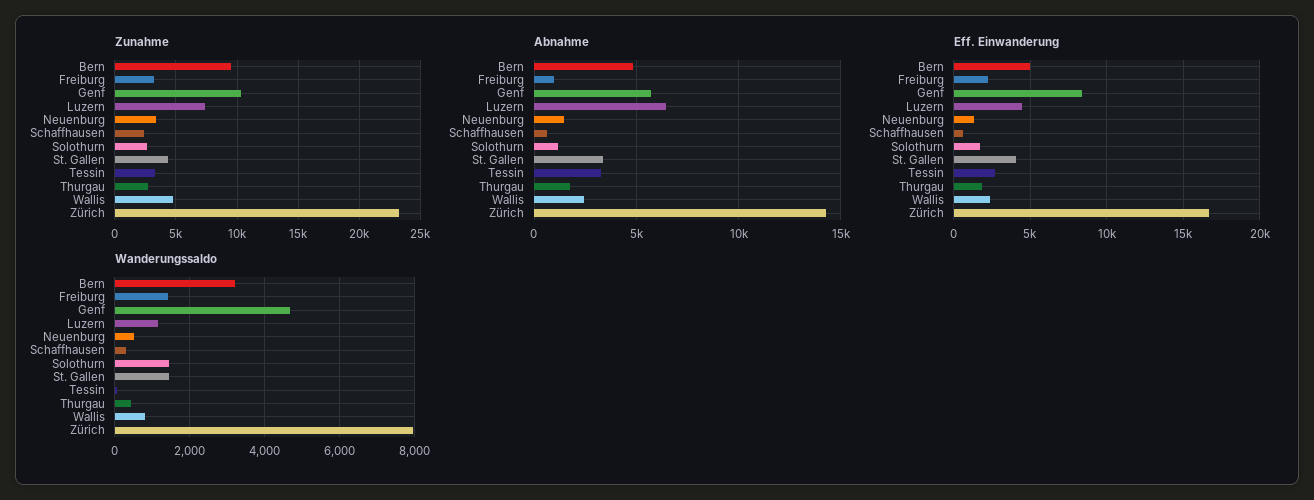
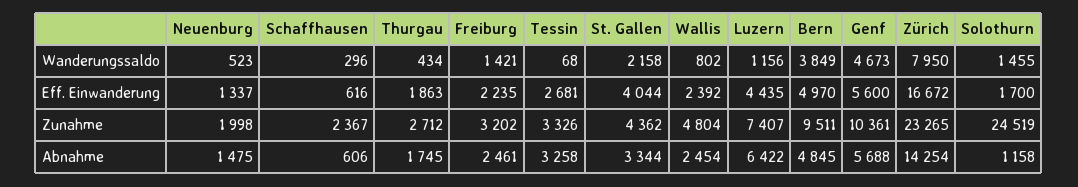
  {
    "Zunahme": {
      "Bern": 9511,
      "Freiburg": 3202,
      "Genf": 10361,
      "Luzern": 7407,
-     "Neuenburg": 3500,
+     "Neuenburg": 1998,
      "Schaffhausen": 2367,
-     "Solothurn": 2500,
+     "Solothurn": 24519,
      "St. Gallen": 4362,
      "Tessin": 3326,
      "Thurgau": 2712,
      "Wallis": 4804,
      "Zürich": 23265
    },
    "Abnahme": {
      "Bern": 4845,
-     "Freiburg": 1000,
+     "Freiburg": 2461,
      "Genf": 5688,
      "Luzern": 6422,
      "Neuenburg": 1475,
      "Schaffhausen": 606,
      "Solothurn": 1158,
      "St. Gallen": 3344,
      "Tessin": 3258,
      "Thurgau": 1745,
      "Wallis": 2454,
      "Zürich": 14254
    },
    "Eff. Einwanderung": {
      "Bern": 4970,
      "Freiburg": 2235,
-     "Genf": 8500,
+     "Genf": 5600,
      "Luzern": 4435,
      "Neuenburg": 1337,
      "Schaffhausen": 616,
      "Solothurn": 1700,
      "St. Gallen": 4044,
      "Tessin": 2681,
      "Thurgau": 1863,
      "Wallis": 2392,
      "Zürich": 16672
    },
    "Wanderungssaldo": {
-     "Bern": 3200,
+     "Bern": 3849,
      "Freiburg": 1421,
      "Genf": 4673,
      "Luzern": 1156,
      "Neuenburg": 523,
      "Schaffhausen": 296,
      "Solothurn": 1455,
-     "St. Gallen": 1400,
+     "St. Gallen": 2158,
      "Tessin": 68,
      "Thurgau": 434,
      "Wallis": 802,
      "Zürich": 7950
    }
  }

